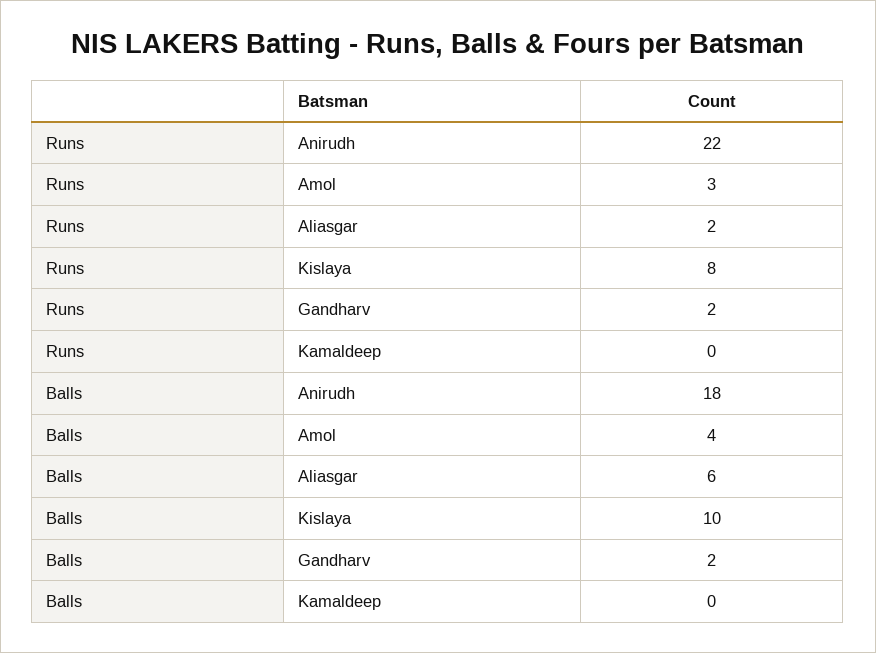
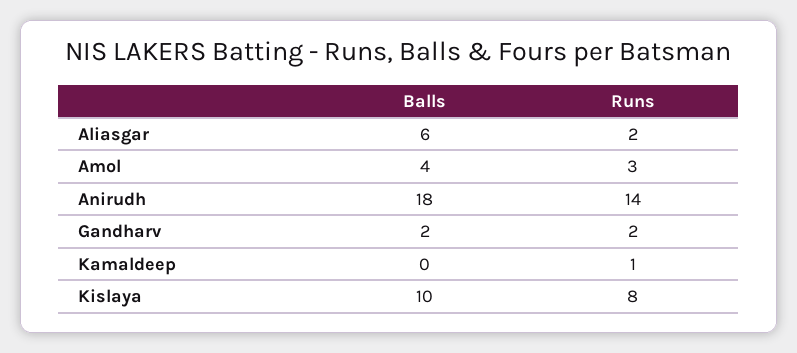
  {
    "Runs": {
-     "Anirudh": 22,
+     "Anirudh": 14,
      "Amol": 3,
      "Aliasgar": 2,
      "Kislaya": 8,
      "Gandharv": 2,
-     "Kamaldeep": 0
+     "Kamaldeep": 1
    },
    "Balls": {
      "Anirudh": 18,
      "Amol": 4,
      "Aliasgar": 6,
      "Kislaya": 10,
      "Gandharv": 2,
      "Kamaldeep": 0
    }
  }

